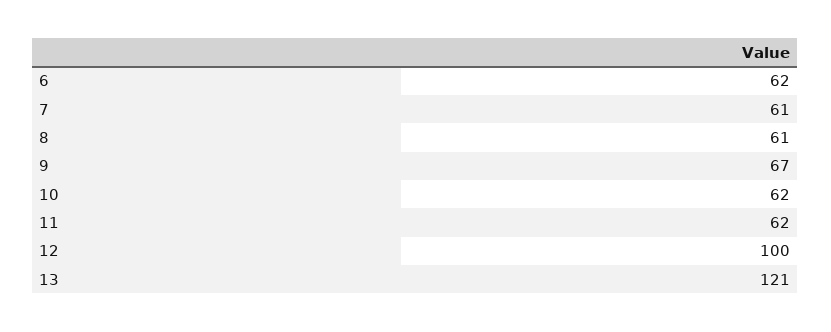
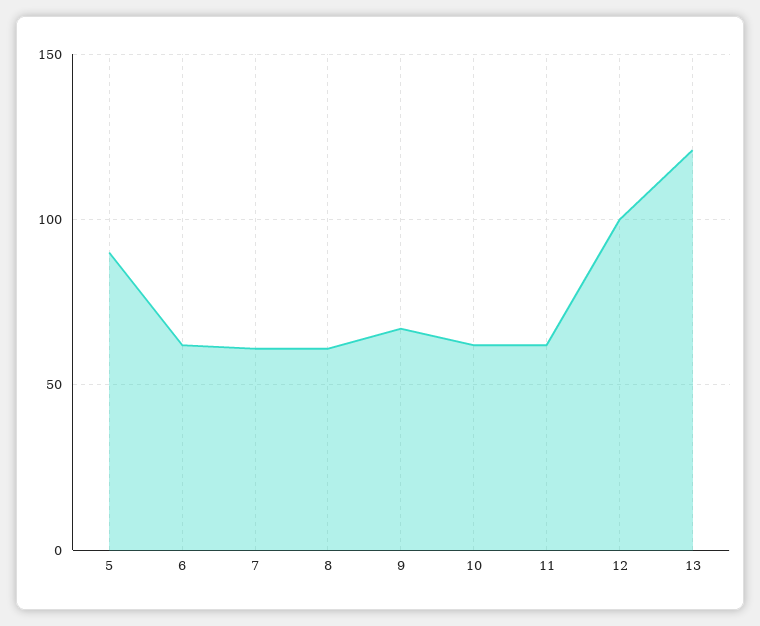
  {
    "6": 62,
    "7": 61,
    "8": 61,
    "9": 67,
    "10": 62,
    "11": 62,
    "12": 100,
-   "13": 121
+   "13": 121,
+   "5": 90
  }

